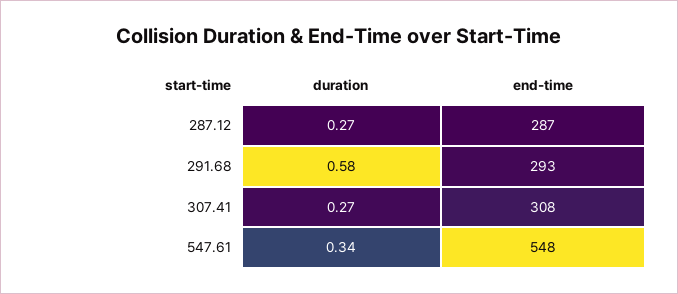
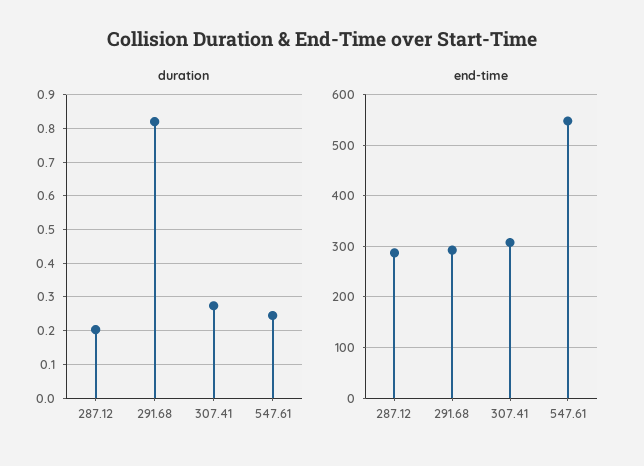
  {
    "duration": {
-     "287.12": 0.27,
+     "287.12": 0.2,
-     "291.68": 0.58,
+     "291.68": 0.82,
      "307.41": 0.27,
-     "547.61": 0.34
+     "547.61": 0.24
    },
    "end-time": {
      "287.12": 287,
      "291.68": 293,
      "307.41": 308,
      "547.61": 548
    }
  }

